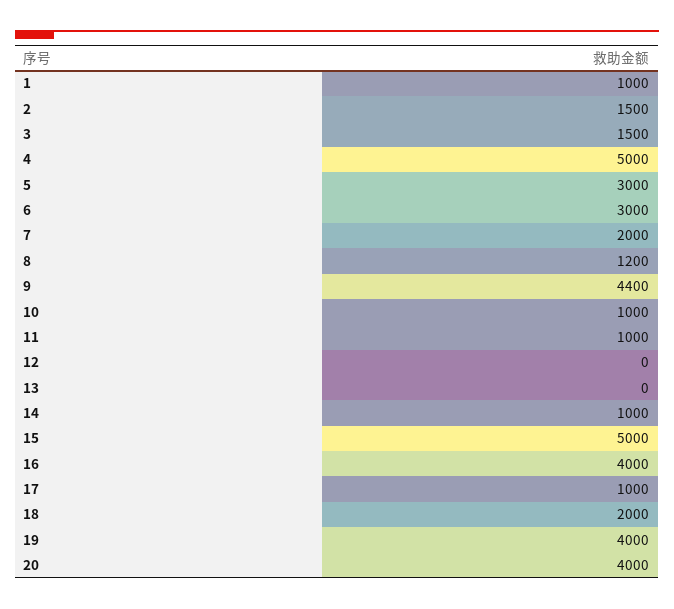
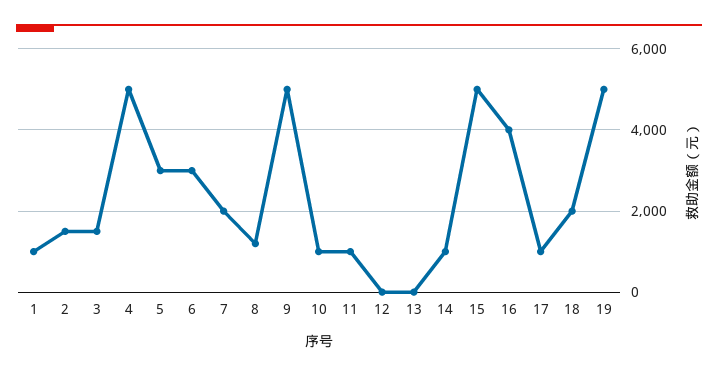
  {
    "1": 1000,
    "2": 1500,
    "3": 1500,
    "4": 5000,
    "5": 3000,
    "6": 3000,
    "7": 2000,
    "8": 1200,
-   "9": 4400,
+   "9": 5000,
    "10": 1000,
    "11": 1000,
    "12": 0,
    "13": 0,
    "14": 1000,
    "15": 5000,
    "16": 4000,
    "17": 1000,
    "18": 2000,
-   "19": 4000,
+   "19": 5000
-   "20": 4000
  }

